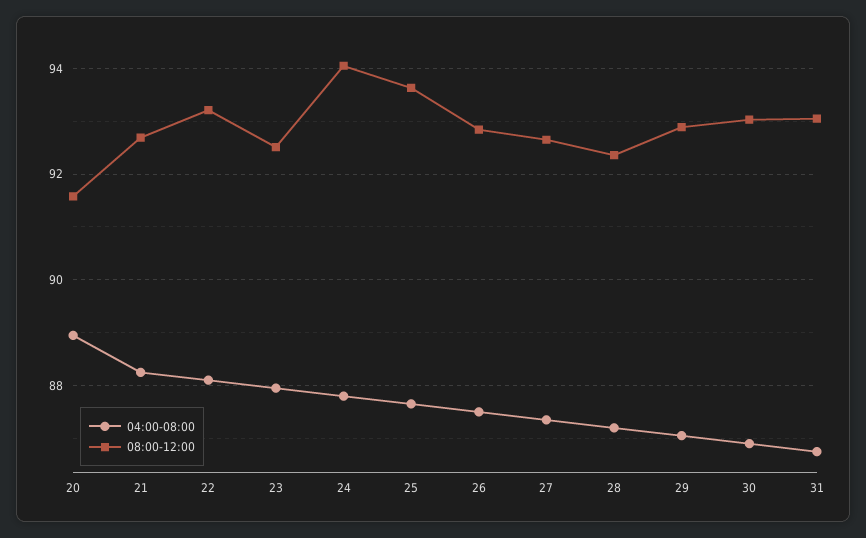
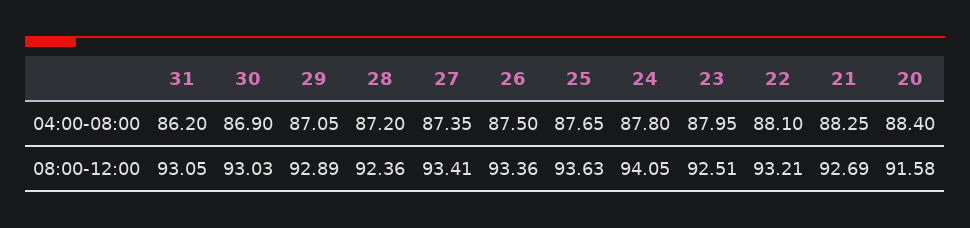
  {
    "04:00-08:00": {
-     "20": 89,
+     "20": 88.4,
      "21": 88.25,
      "22": 88.1,
      "23": 87.95,
      "24": 87.8,
      "25": 87.65,
      "26": 87.5,
      "27": 87.35,
      "28": 87.2,
      "29": 87.05,
      "30": 86.9,
-     "31": 86.8
+     "31": 86.2
    },
    "08:00-12:00": {
      "20": 91.58,
      "21": 92.69,
      "22": 93.21,
      "23": 92.51,
      "24": 94.05,
      "25": 93.63,
-     "26": 92.8,
+     "26": 93.36,
-     "27": 92.6,
+     "27": 93.41,
      "28": 92.36,
      "29": 92.89,
      "30": 93.03,
      "31": 93.05
    }
  }

